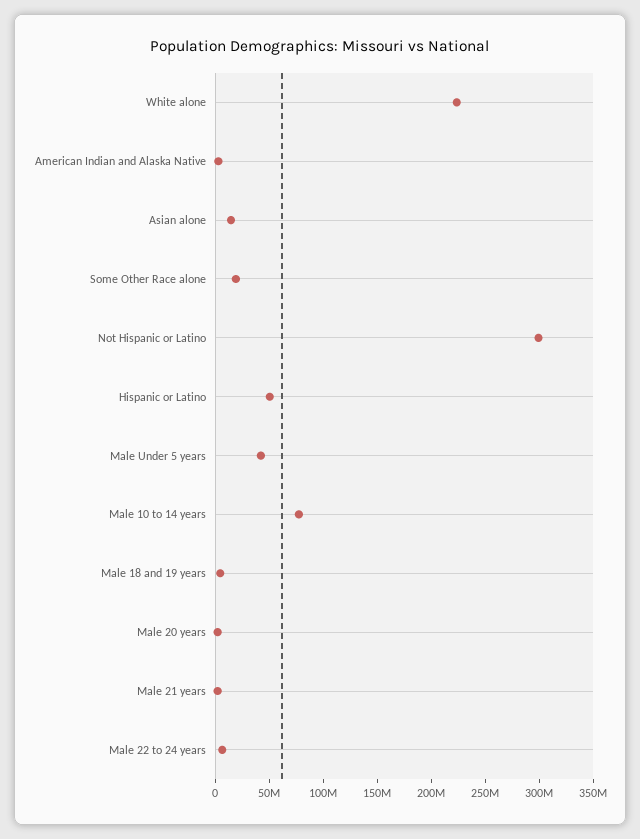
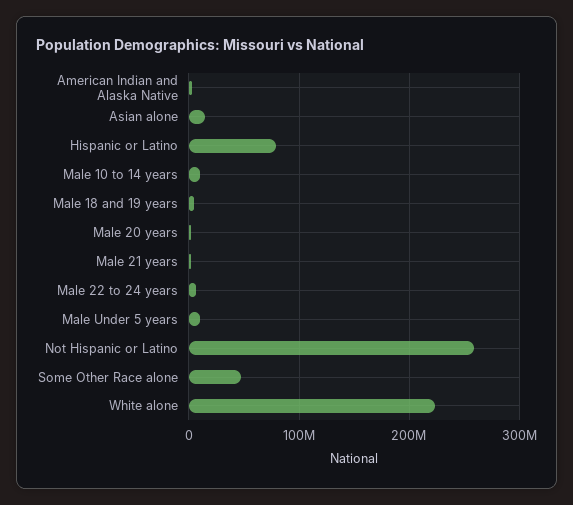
  {
    "White alone": 220000000,
    "American Indian and Alaska Native": 0,
    "Asian alone": 10000000,
-   "Some Other Race alone": 20000000,
+   "Some Other Race alone": 50000000,
-   "Not Hispanic or Latino": 300000000,
+   "Not Hispanic or Latino": 260000000,
-   "Hispanic or Latino": 50000000,
+   "Hispanic or Latino": 80000000,
-   "Male Under 5 years": 40000000,
+   "Male Under 5 years": 10000000,
-   "Male 10 to 14 years": 80000000,
+   "Male 10 to 14 years": 10000000,
    "Male 18 and 19 years": 0,
    "Male 20 years": 0,
    "Male 21 years": 0,
    "Male 22 to 24 years": 10000000
  }

